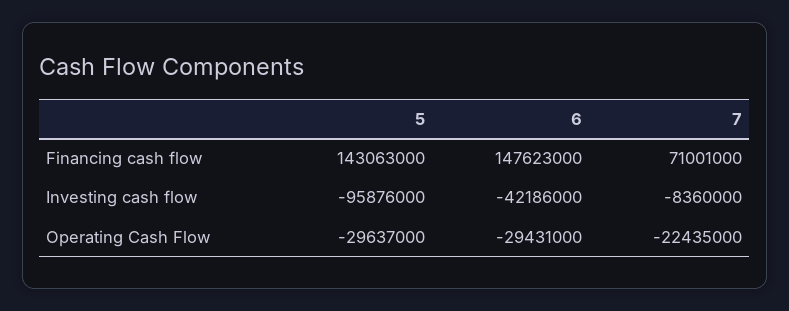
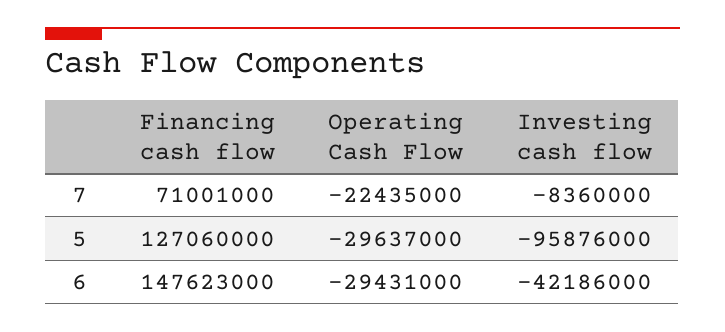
  {
    "5": {
-     "Financing cash flow": 143063000,
+     "Financing cash flow": 127060000,
      "Investing cash flow": -95876000,
      "Operating Cash Flow": -29637000
    },
    "6": {
      "Financing cash flow": 147623000,
      "Investing cash flow": -42186000,
      "Operating Cash Flow": -29431000
    },
    "7": {
      "Financing cash flow": 71001000,
      "Investing cash flow": -8360000,
      "Operating Cash Flow": -22435000
    }
  }

